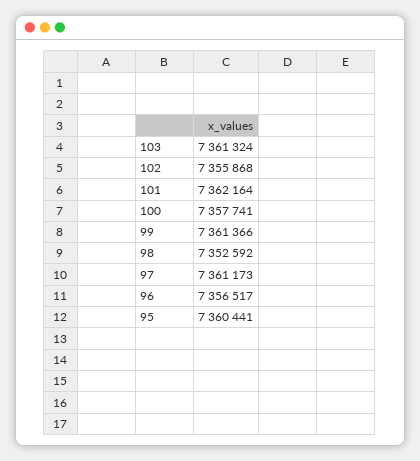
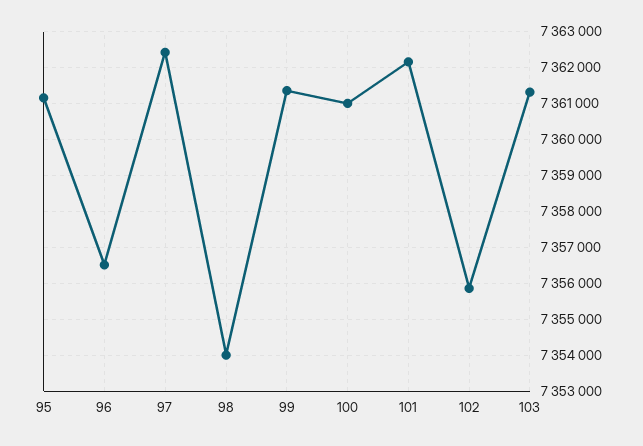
  {
    "103": 7361324,
    "102": 7355868,
    "101": 7362164,
-   "100": 7357741,
+   "100": 7361000,
    "99": 7361366,
-   "98": 7352592,
+   "98": 7354000,
-   "97": 7361173,
+   "97": 7362400,
    "96": 7356517,
-   "95": 7360441
+   "95": 7361200
  }

